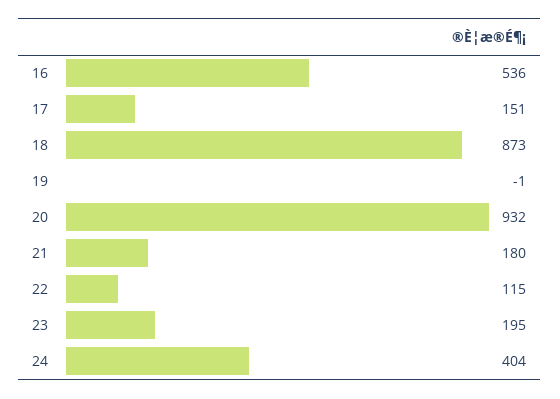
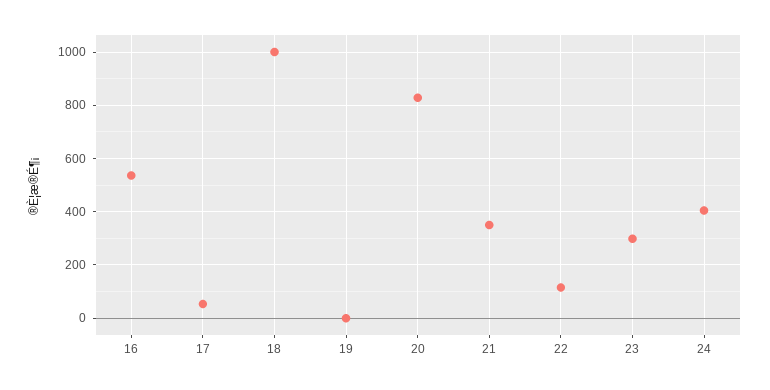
  {
    "16": 536,
-   "17": 151,
+   "17": 50,
-   "18": 873,
+   "18": 1000,
    "19": -1,
-   "20": 932,
+   "20": 825,
-   "21": 180,
+   "21": 350,
    "22": 115,
-   "23": 195,
+   "23": 300,
    "24": 404
  }

